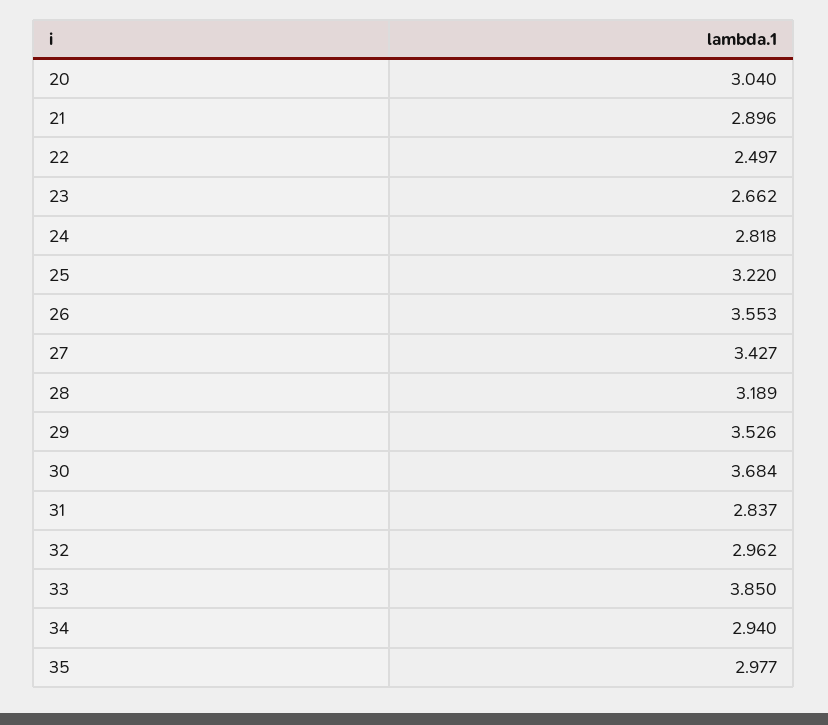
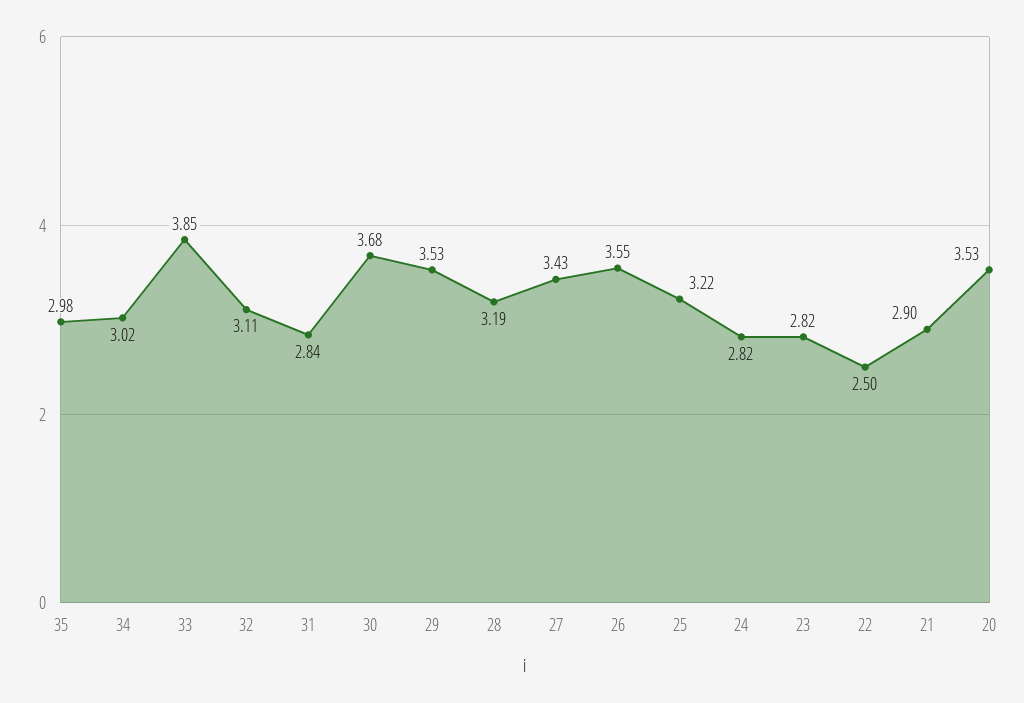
  {
-   "20": 3.04,
+   "20": 3.53,
    "21": 2.896,
    "22": 2.497,
-   "23": 2.662,
+   "23": 2.82,
    "24": 2.818,
    "25": 3.22,
    "26": 3.553,
    "27": 3.427,
    "28": 3.189,
    "29": 3.526,
    "30": 3.684,
    "31": 2.837,
-   "32": 2.962,
+   "32": 3.11,
    "33": 3.85,
-   "34": 2.94,
+   "34": 3.02,
    "35": 2.977
  }

